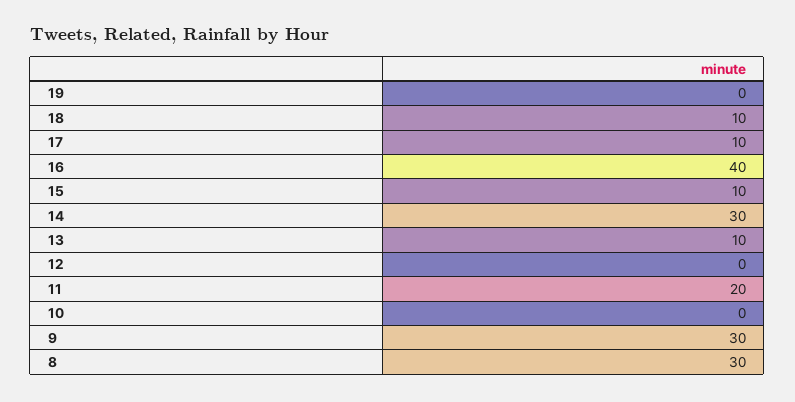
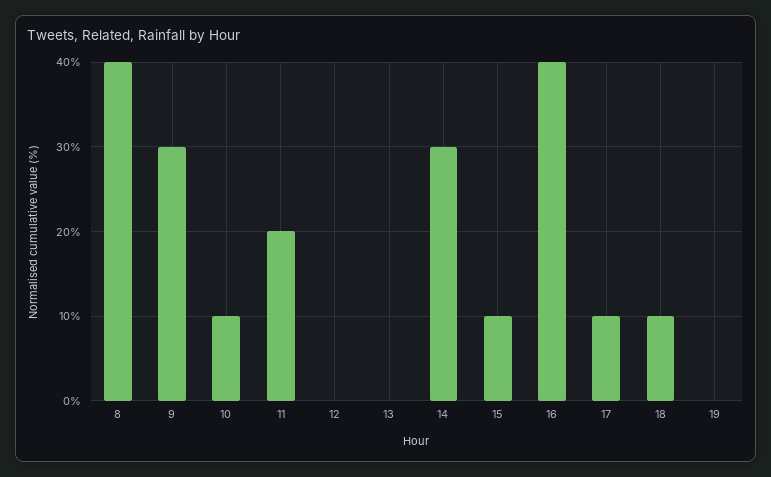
  {
    "19": 0,
    "18": 10,
    "17": 10,
    "16": 40,
    "15": 10,
    "14": 30,
-   "13": 10,
+   "13": 0,
    "12": 0,
    "11": 20,
-   "10": 0,
+   "10": 10,
    "9": 30,
-   "8": 30
+   "8": 40
  }

